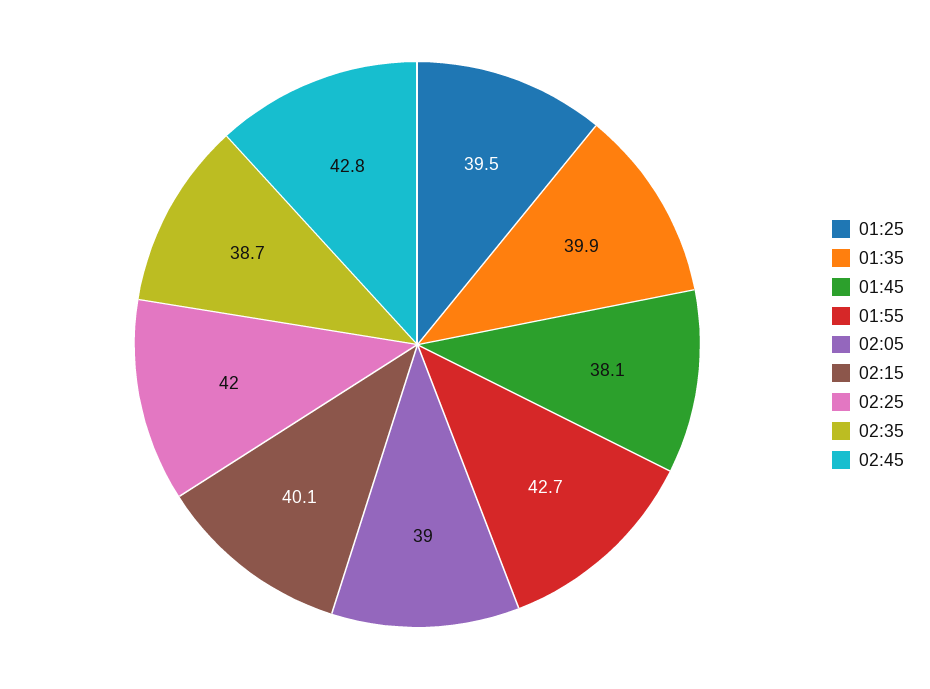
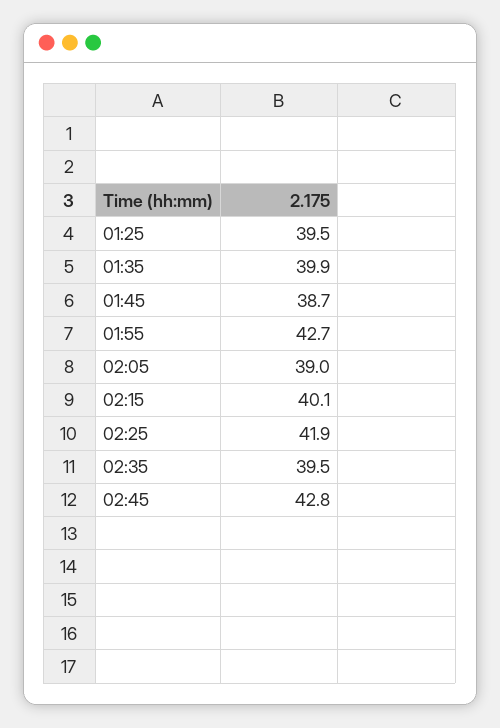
  {
    "01:25": 39.5,
    "01:35": 39.9,
-   "01:45": 38.1,
+   "01:45": 38.7,
    "01:55": 42.7,
    "02:05": 39,
    "02:15": 40.1,
-   "02:25": 42,
+   "02:25": 41.9,
-   "02:35": 38.7,
+   "02:35": 39.5,
    "02:45": 42.8
  }

